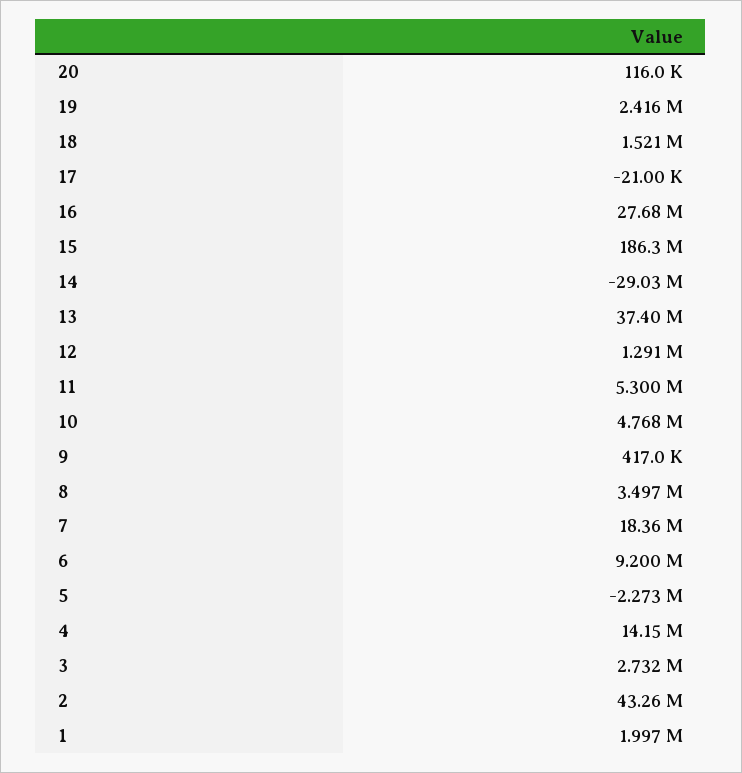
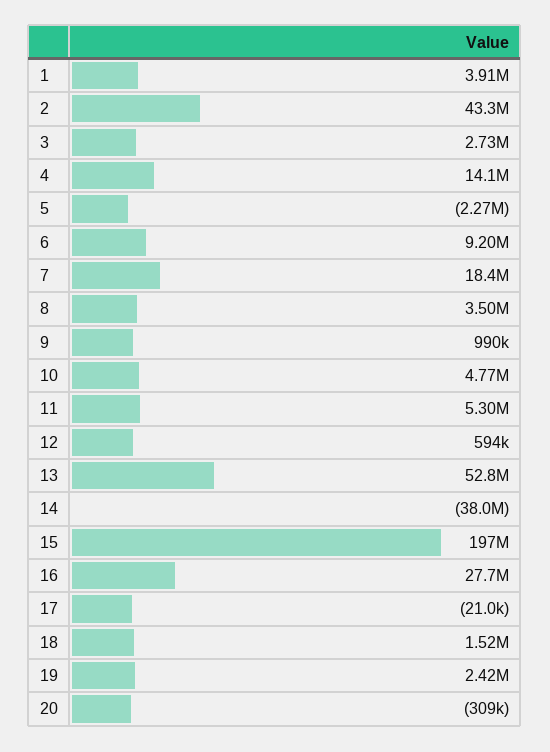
  {
-   "20": 116000,
+   "20": -309000,
    "19": 2416000,
    "18": 1521000,
    "17": -21000,
    "16": 27680000,
-   "15": 186300000,
+   "15": 197000000,
-   "14": -29030000,
+   "14": -38000000,
-   "13": 37400000,
+   "13": 52800000,
-   "12": 1291000,
+   "12": 594000,
    "11": 5300000,
    "10": 4768000,
-   "9": 417000,
+   "9": 990000,
    "8": 3497000,
    "7": 18360000,
    "6": 9200000,
    "5": -2273000,
    "4": 14150000,
    "3": 2732000,
    "2": 43260000,
-   "1": 1997000
+   "1": 3910000
  }

